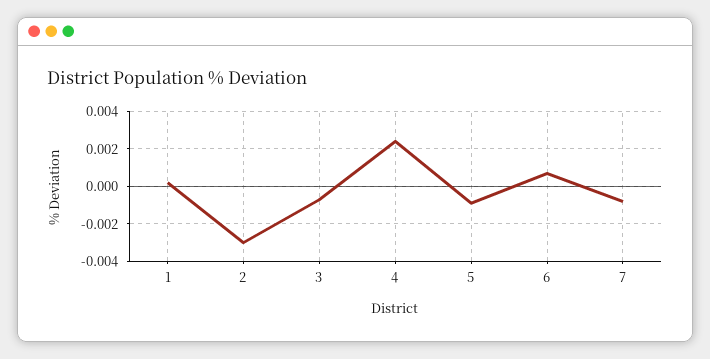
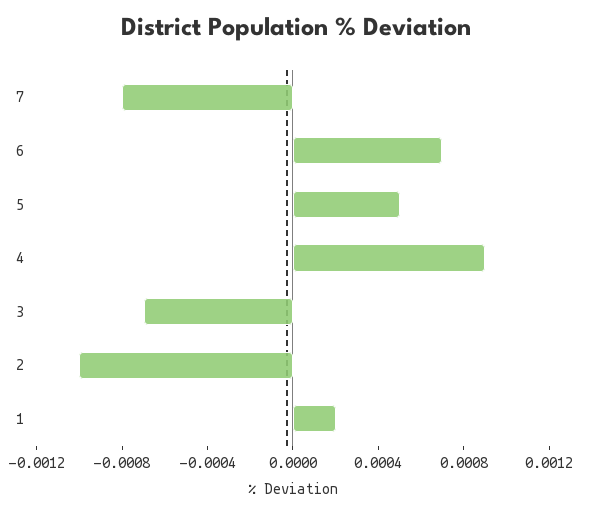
  {
    "1": 0.0002,
-   "2": -0.003,
+   "2": -0.001,
    "3": -0.0007,
-   "4": 0.0025,
+   "4": 0.0009,
-   "5": -0.001,
+   "5": 0.0005,
    "6": 0.0007,
    "7": -0.0008
  }

